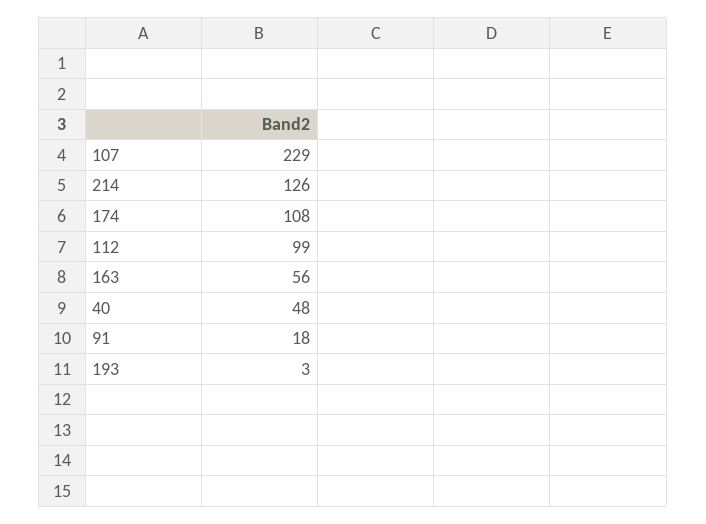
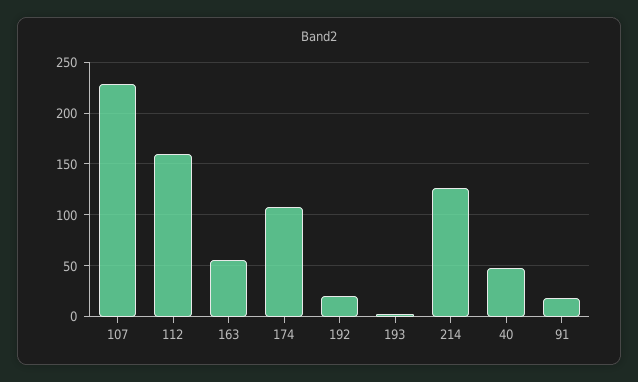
  {
    "107": 229,
    "214": 126,
    "174": 108,
-   "112": 99,
+   "112": 160,
    "163": 56,
    "40": 48,
    "91": 18,
-   "193": 3
+   "193": 3,
+   "192": 20
  }

